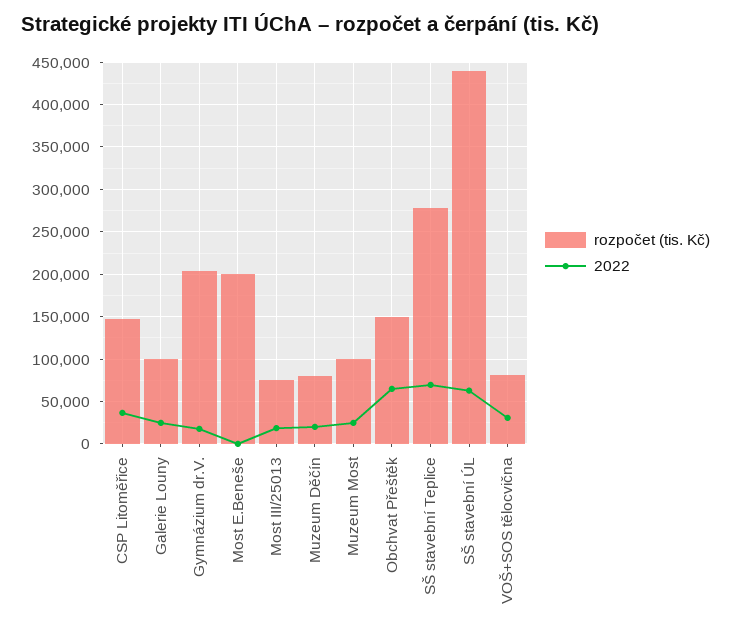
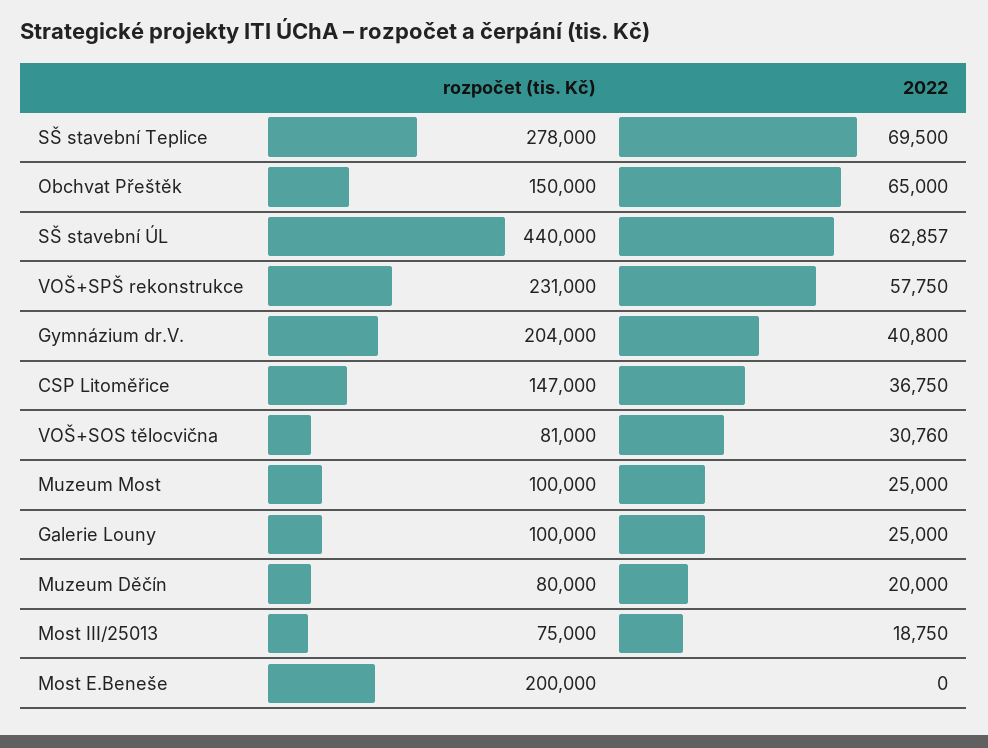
  {
    "rozpočet (tis. Kč)": {
      "CSP Litoměřice": 147000,
      "Galerie Louny": 100000,
      "Gymnázium dr.V.": 204000,
      "Most E.Beneše": 200000,
      "Most III/25013": 75000,
      "Muzeum Děčín": 80000,
      "Muzeum Most": 100000,
      "Obchvat Přeštěk": 150000,
      "SŠ stavební Teplice": 278000,
      "SŠ stavební ÚL": 440000,
-     "VOŠ+SOS tělocvična": 81000
+     "VOŠ+SOS tělocvična": 81000,
+     "VOŠ+SPŠ rekonstrukce": 231000
    },
    "2022": {
      "CSP Litoměřice": 36750,
      "Galerie Louny": 25000,
-     "Gymnázium dr.V.": 20000,
+     "Gymnázium dr.V.": 40800,
      "Most E.Beneše": 0,
      "Most III/25013": 18750,
      "Muzeum Děčín": 20000,
      "Muzeum Most": 25000,
      "Obchvat Přeštěk": 65000,
      "SŠ stavební Teplice": 69500,
      "SŠ stavební ÚL": 62857,
-     "VOŠ+SOS tělocvična": 30760
+     "VOŠ+SOS tělocvična": 30760,
+     "VOŠ+SPŠ rekonstrukce": 57750
    }
  }

